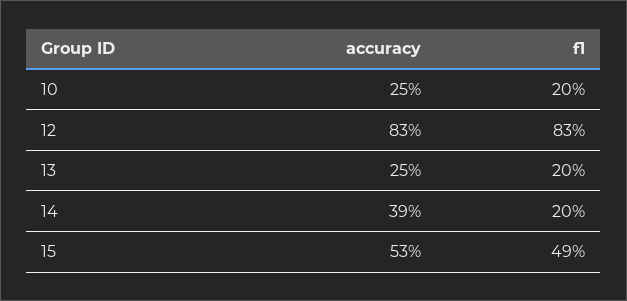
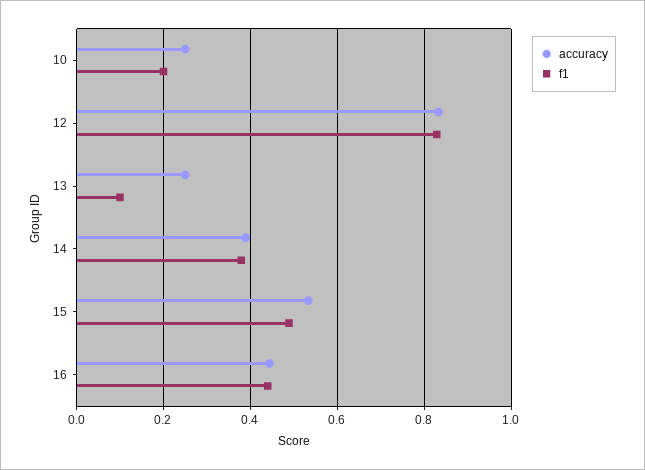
  {
    "accuracy": {
      "10": 0.25,
      "12": 0.83,
      "13": 0.25,
      "14": 0.39,
-     "15": 0.53
+     "15": 0.53,
+     "16": 0.44
    },
    "f1": {
      "10": 0.2,
      "12": 0.83,
-     "13": 0.2,
+     "13": 0.1,
-     "14": 0.2,
+     "14": 0.38,
-     "15": 0.49
+     "15": 0.49,
+     "16": 0.44
    }
  }

